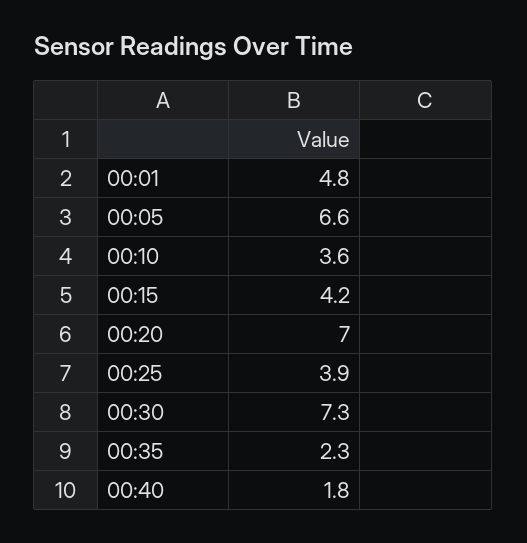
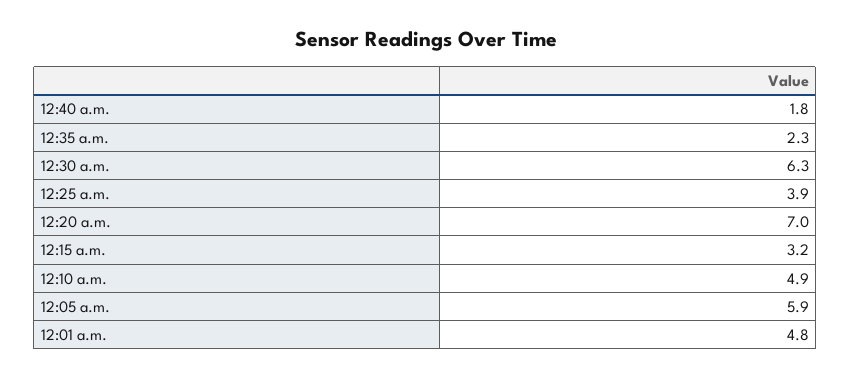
  {
    "00:01": 4.8,
-   "00:05": 6.6,
+   "00:05": 5.9,
-   "00:10": 3.6,
+   "00:10": 4.9,
-   "00:15": 4.2,
+   "00:15": 3.2,
    "00:20": 7,
    "00:25": 3.9,
-   "00:30": 7.3,
+   "00:30": 6.3,
    "00:35": 2.3,
    "00:40": 1.8
  }

